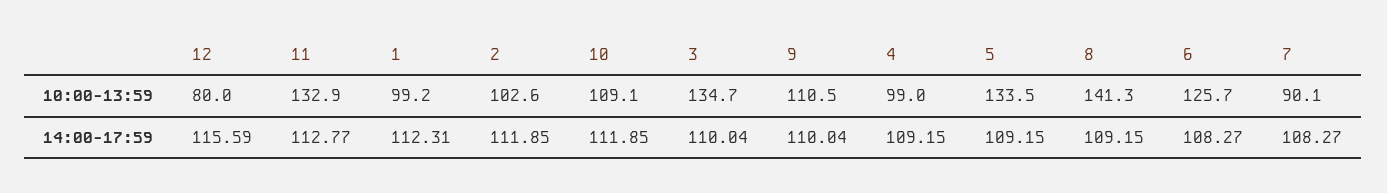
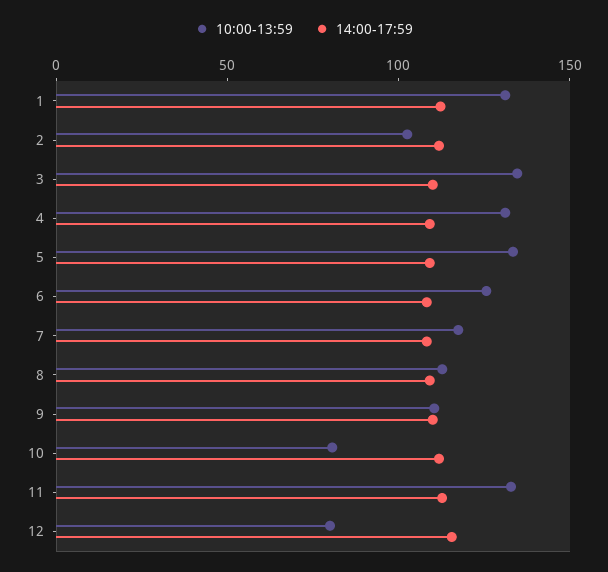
  {
    "10:00-13:59": {
      "12": 80,
      "11": 132.9,
-     "1": 99.2,
+     "1": 130,
      "2": 102.6,
-     "10": 109.1,
+     "10": 80,
      "3": 134.7,
      "9": 110.5,
-     "4": 99,
+     "4": 130,
      "5": 133.5,
-     "8": 141.3,
+     "8": 110,
      "6": 125.7,
-     "7": 90.1
+     "7": 120
    },
    "14:00-17:59": {
      "12": 115.59,
      "11": 112.77,
      "1": 112.31,
      "2": 111.85,
      "10": 111.85,
      "3": 110.04,
      "9": 110.04,
      "4": 109.15,
      "5": 109.15,
      "8": 109.15,
      "6": 108.27,
      "7": 108.27
    }
  }

